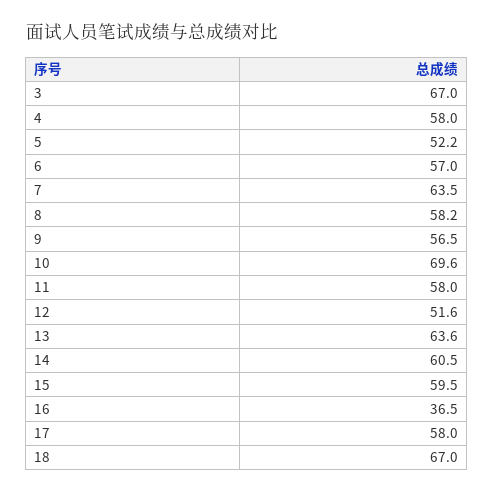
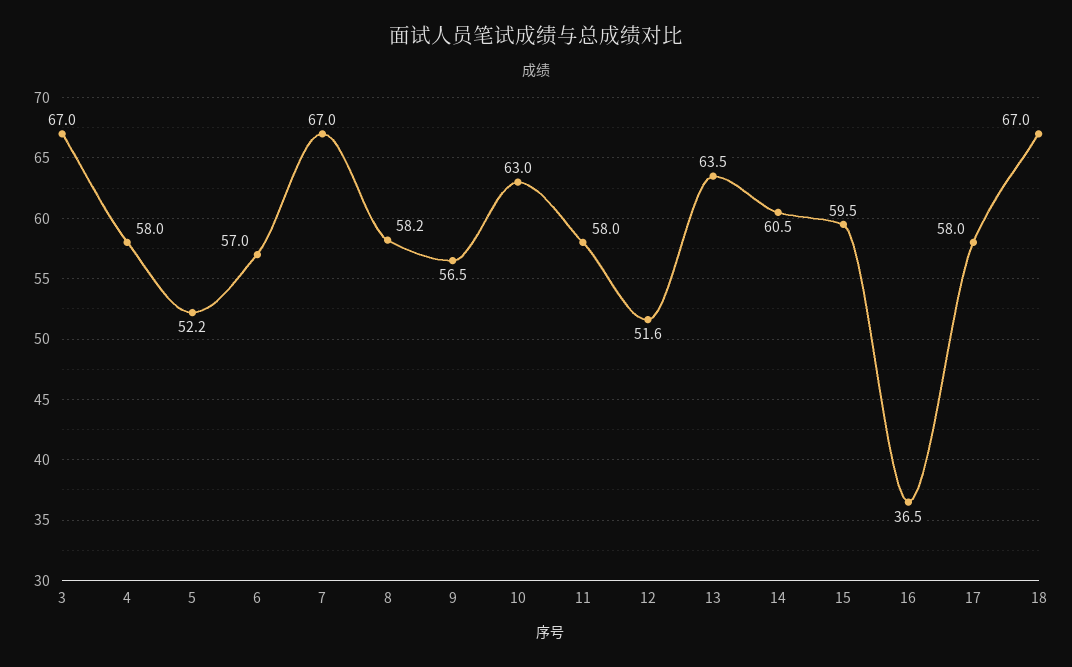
  {
    "3": 67,
    "4": 58,
    "5": 52.2,
    "6": 57,
-   "7": 63.5,
+   "7": 67,
    "8": 58.2,
    "9": 56.5,
-   "10": 69.6,
+   "10": 63,
    "11": 58,
    "12": 51.6,
-   "13": 63.6,
+   "13": 63.5,
    "14": 60.5,
    "15": 59.5,
    "16": 36.5,
    "17": 58,
    "18": 67
  }

